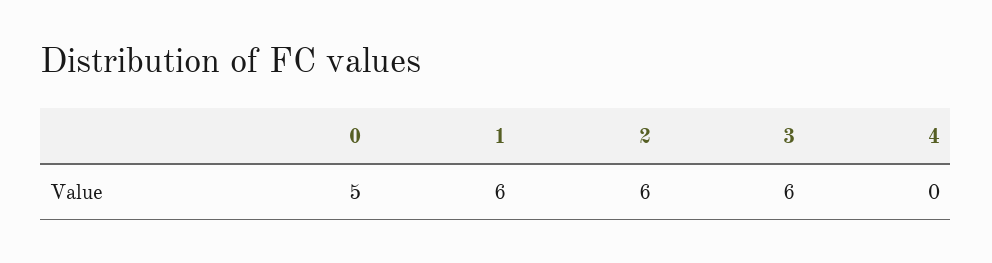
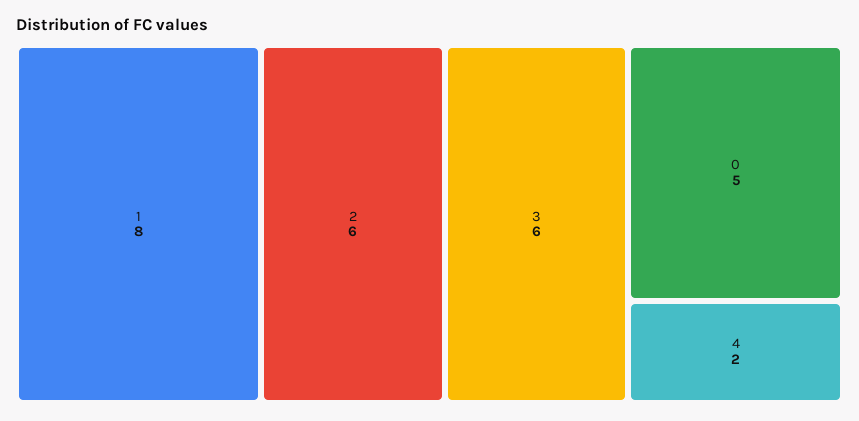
  {
    "0": 5,
-   "1": 6,
+   "1": 8,
    "2": 6,
    "3": 6,
-   "4": 0
+   "4": 2
  }

